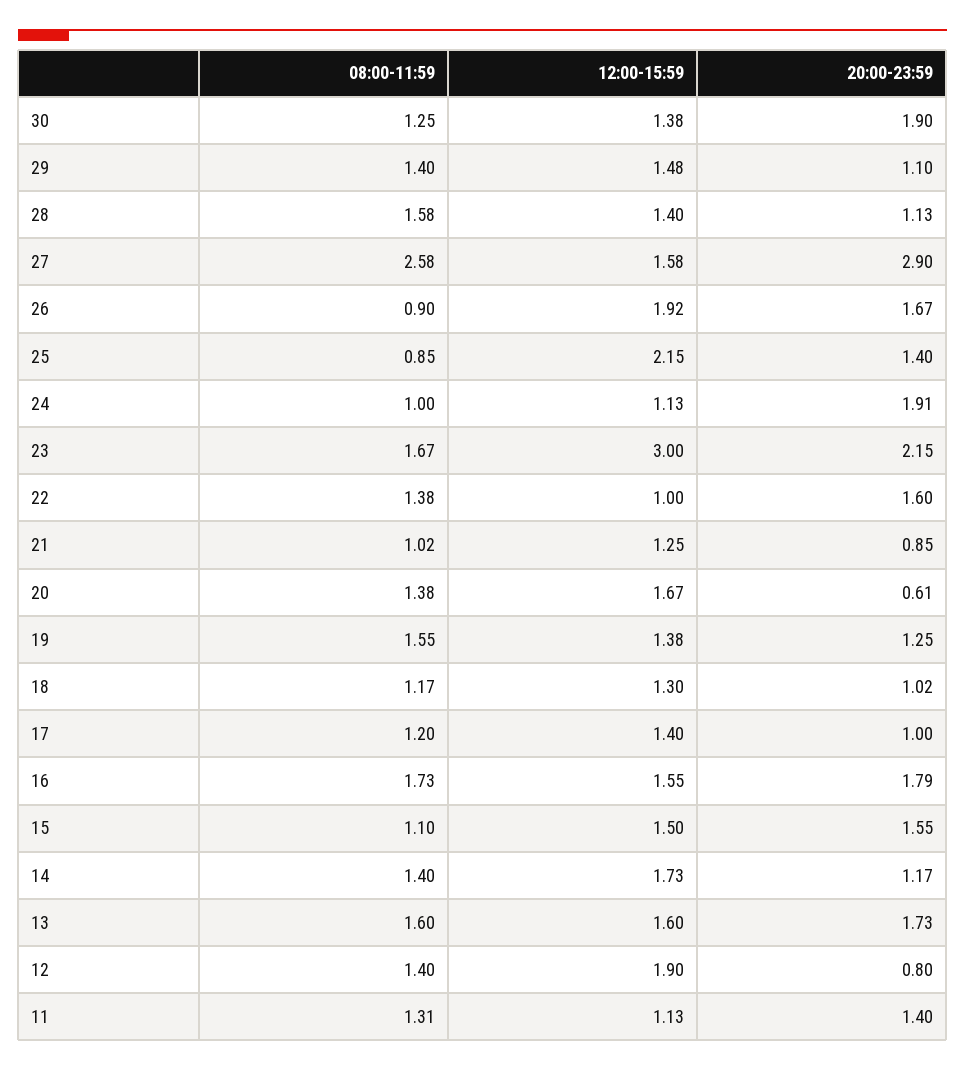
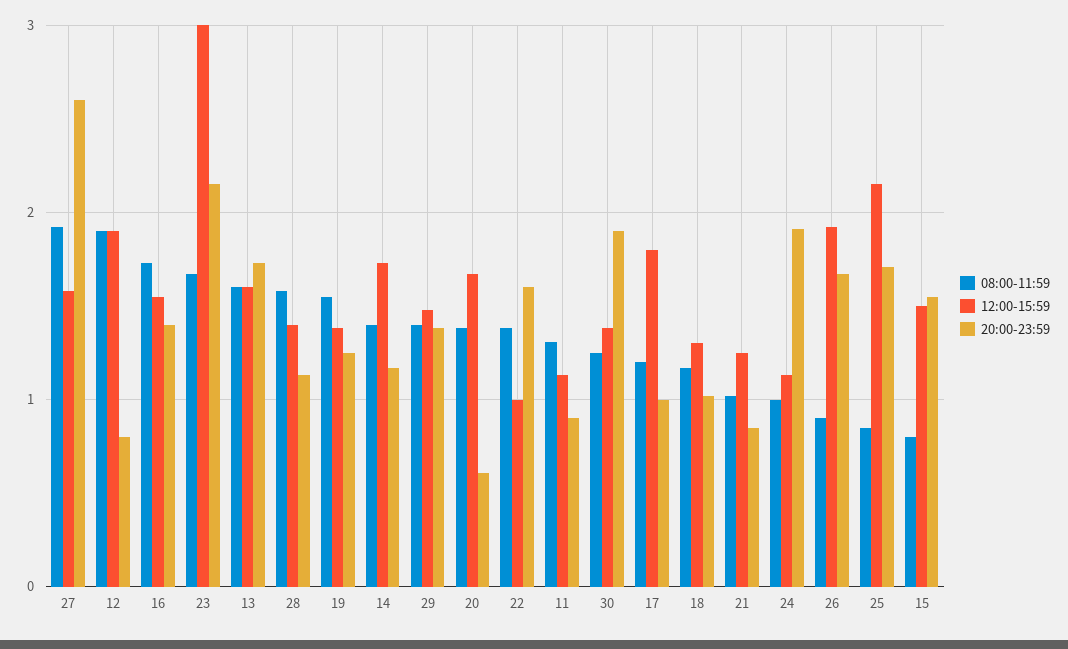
  {
    "08:00-11:59": {
      "30": 1.25,
      "29": 1.4,
      "28": 1.58,
-     "27": 2.58,
+     "27": 1.9,
      "26": 0.9,
      "25": 0.85,
      "24": 1,
      "23": 1.67,
      "22": 1.38,
      "21": 1.02,
      "20": 1.38,
      "19": 1.55,
      "18": 1.17,
      "17": 1.2,
      "16": 1.73,
-     "15": 1.1,
+     "15": 0.8,
      "14": 1.4,
      "13": 1.6,
-     "12": 1.4,
+     "12": 1.9,
      "11": 1.31
    },
    "12:00-15:59": {
      "30": 1.38,
      "29": 1.48,
      "28": 1.4,
      "27": 1.58,
      "26": 1.92,
      "25": 2.15,
      "24": 1.13,
      "23": 3,
      "22": 1,
      "21": 1.25,
      "20": 1.67,
      "19": 1.38,
      "18": 1.3,
-     "17": 1.4,
+     "17": 1.8,
      "16": 1.55,
      "15": 1.5,
      "14": 1.73,
      "13": 1.6,
      "12": 1.9,
      "11": 1.13
    },
    "20:00-23:59": {
      "30": 1.9,
-     "29": 1.1,
+     "29": 1.4,
      "28": 1.13,
-     "27": 2.9,
+     "27": 2.6,
      "26": 1.67,
-     "25": 1.4,
+     "25": 1.7,
      "24": 1.91,
      "23": 2.15,
      "22": 1.6,
      "21": 0.85,
      "20": 0.61,
      "19": 1.25,
      "18": 1.02,
      "17": 1,
-     "16": 1.79,
+     "16": 1.4,
      "15": 1.55,
      "14": 1.17,
      "13": 1.73,
      "12": 0.8,
-     "11": 1.4
+     "11": 0.9
    }
  }

